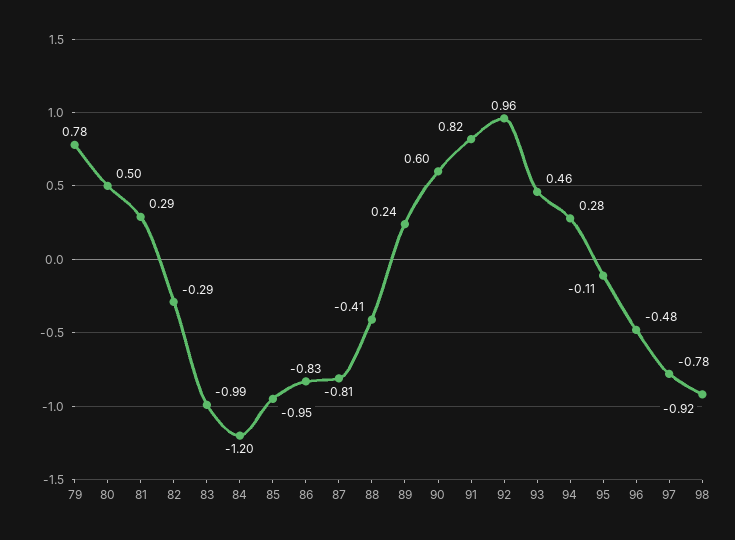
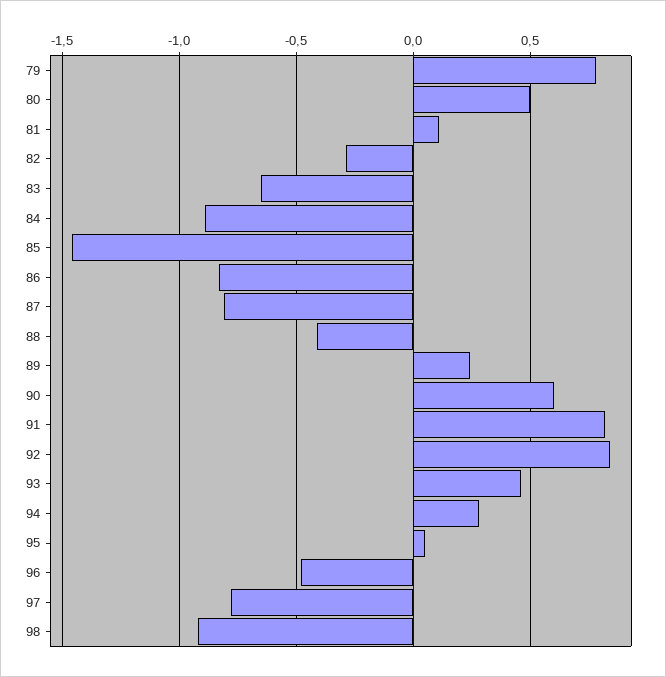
  {
    "79": 0.78,
    "80": 0.5,
-   "81": 0.29,
+   "81": 0.1,
    "82": -0.29,
-   "83": -0.99,
+   "83": -0.65,
-   "84": -1.2,
+   "84": -0.9,
-   "85": -0.95,
+   "85": -1.45,
    "86": -0.83,
    "87": -0.81,
    "88": -0.41,
    "89": 0.24,
    "90": 0.6,
    "91": 0.82,
-   "92": 0.96,
+   "92": 0.85,
    "93": 0.46,
    "94": 0.28,
-   "95": -0.11,
+   "95": 0.05,
    "96": -0.48,
    "97": -0.78,
    "98": -0.92
  }

